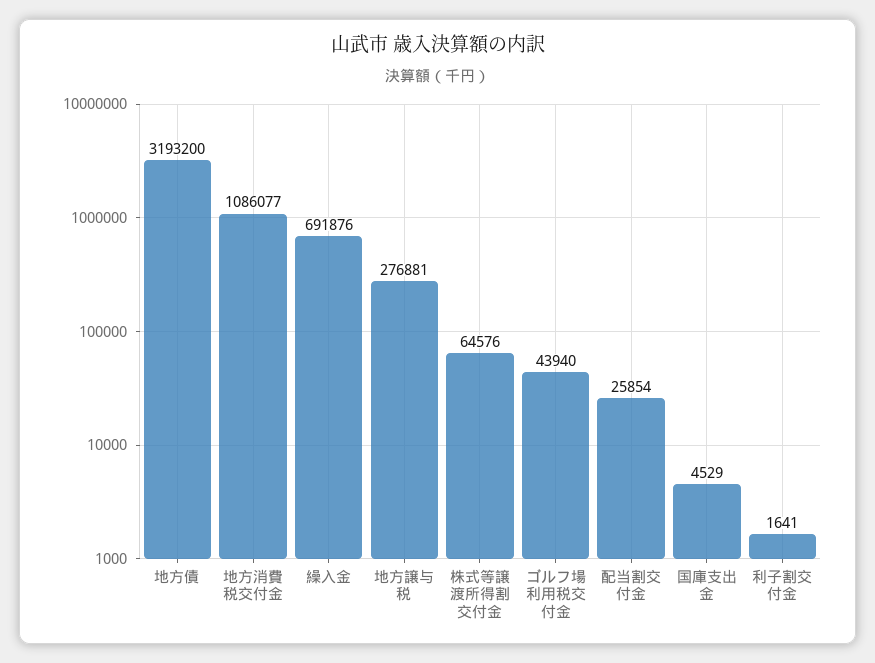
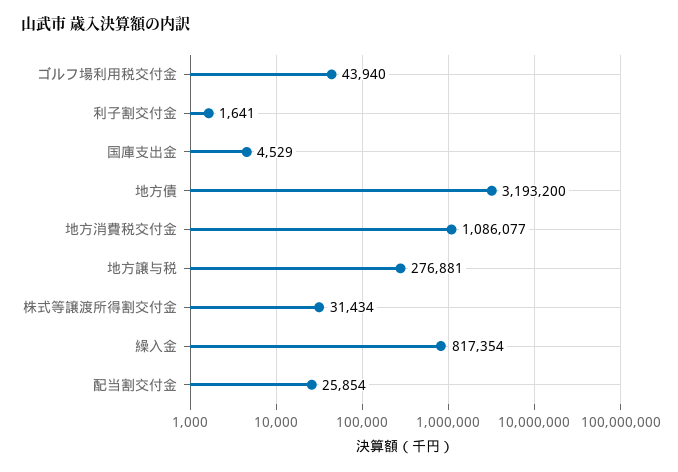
  {
    "地方債": 3193200,
    "地方消費税交付金": 1086077,
-   "繰入金": 691876,
+   "繰入金": 817354,
    "地方譲与税": 276881,
-   "株式等譲渡所得割交付金": 64576,
+   "株式等譲渡所得割交付金": 31434,
    "ゴルフ場利用税交付金": 43940,
    "配当割交付金": 25854,
    "国庫支出金": 4529,
    "利子割交付金": 1641
  }

